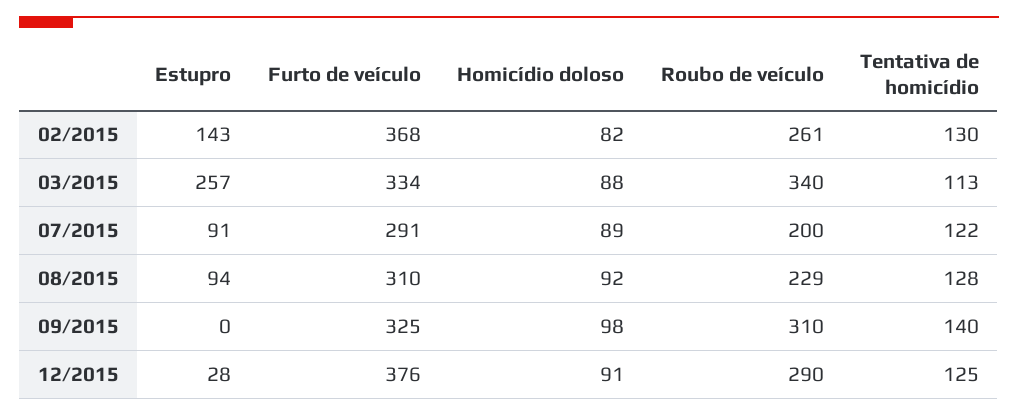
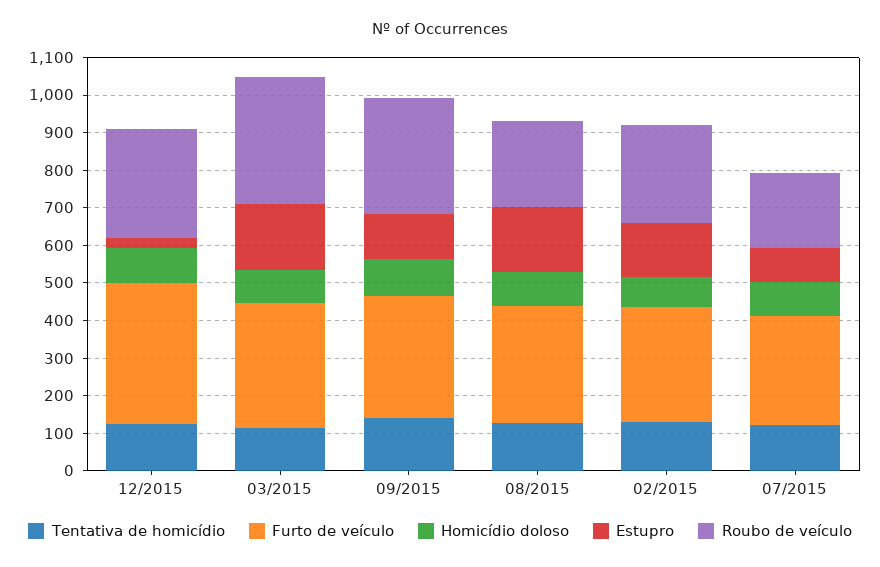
  {
    "Estupro": {
      "02/2015": 143,
-     "03/2015": 257,
+     "03/2015": 175,
      "07/2015": 91,
-     "08/2015": 94,
+     "08/2015": 175,
-     "09/2015": 0,
+     "09/2015": 125,
      "12/2015": 28
    },
    "Furto de veículo": {
-     "02/2015": 368,
+     "02/2015": 300,
      "03/2015": 334,
      "07/2015": 291,
      "08/2015": 310,
      "09/2015": 325,
      "12/2015": 376
    },
    "Homicídio doloso": {
      "02/2015": 82,
      "03/2015": 88,
      "07/2015": 89,
      "08/2015": 92,
      "09/2015": 98,
      "12/2015": 91
    },
    "Roubo de veículo": {
      "02/2015": 261,
      "03/2015": 340,
      "07/2015": 200,
      "08/2015": 229,
      "09/2015": 310,
      "12/2015": 290
    },
    "Tentativa de homicídio": {
      "02/2015": 130,
      "03/2015": 113,
      "07/2015": 122,
      "08/2015": 128,
      "09/2015": 140,
      "12/2015": 125
    }
  }

